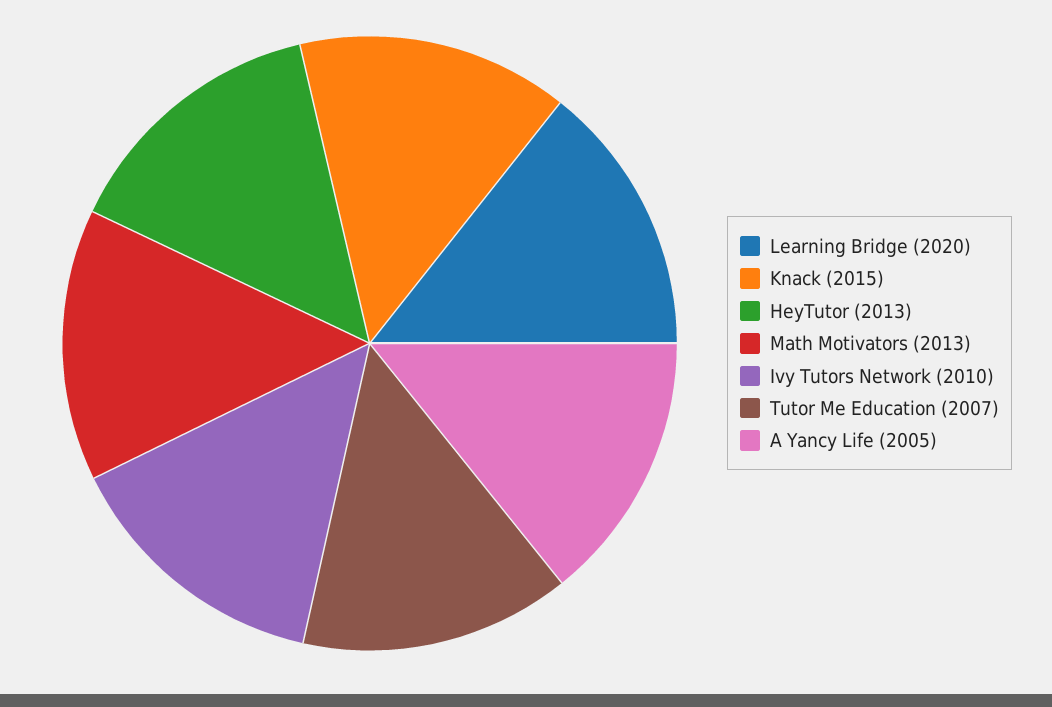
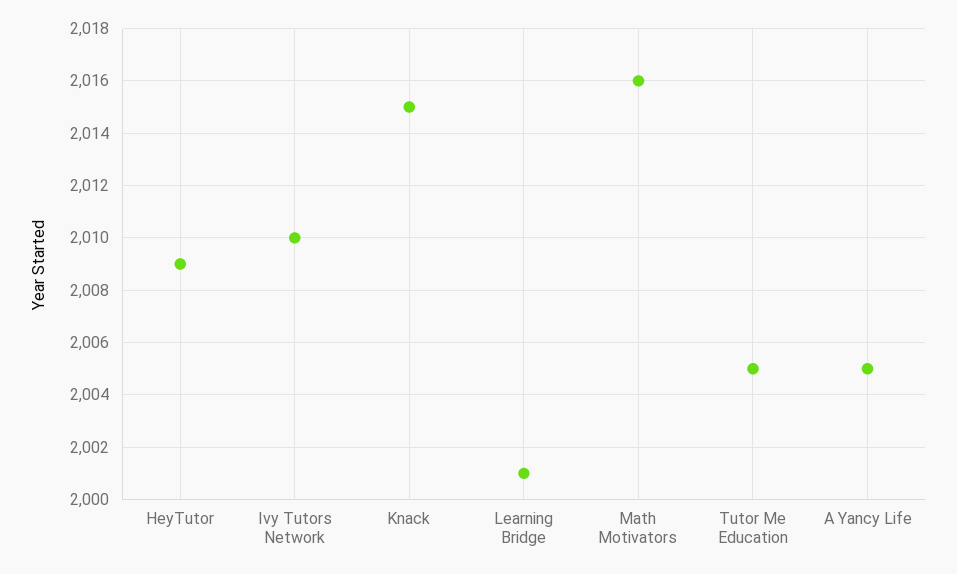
  {
-   "Learning Bridge": 2020,
+   "Learning Bridge": 2001,
    "Knack": 2015,
-   "HeyTutor": 2013,
+   "HeyTutor": 2009,
-   "Math Motivators": 2013,
+   "Math Motivators": 2016,
    "Ivy Tutors Network": 2010,
-   "Tutor Me Education": 2007,
+   "Tutor Me Education": 2005,
    "A Yancy Life": 2005
  }

